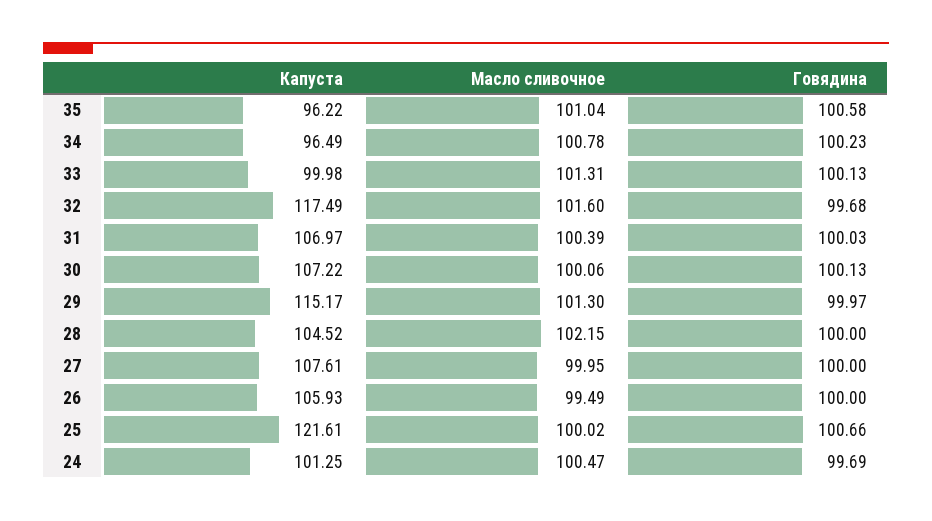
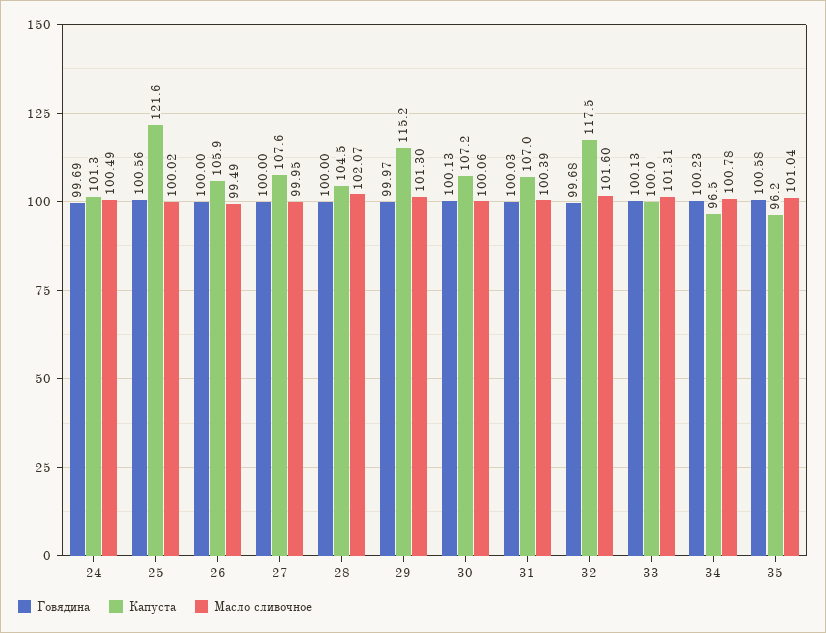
  {
    "Капуста": {
      "35": 96.22,
      "34": 96.49,
      "33": 99.98,
      "32": 117.49,
      "31": 106.97,
      "30": 107.22,
      "29": 115.17,
      "28": 104.52,
      "27": 107.61,
      "26": 105.93,
      "25": 121.61,
      "24": 101.25
    },
    "Масло сливочное": {
      "35": 101.04,
      "34": 100.78,
      "33": 101.31,
      "32": 101.6,
      "31": 100.39,
      "30": 100.06,
      "29": 101.3,
-     "28": 102.15,
+     "28": 102.07,
      "27": 99.95,
      "26": 99.49,
      "25": 100.02,
-     "24": 100.47
+     "24": 100.49
    },
    "Говядина": {
      "35": 100.58,
      "34": 100.23,
      "33": 100.13,
      "32": 99.68,
      "31": 100.03,
      "30": 100.13,
      "29": 99.97,
      "28": 100,
      "27": 100,
      "26": 100,
-     "25": 100.66,
+     "25": 100.56,
      "24": 99.69
    }
  }

